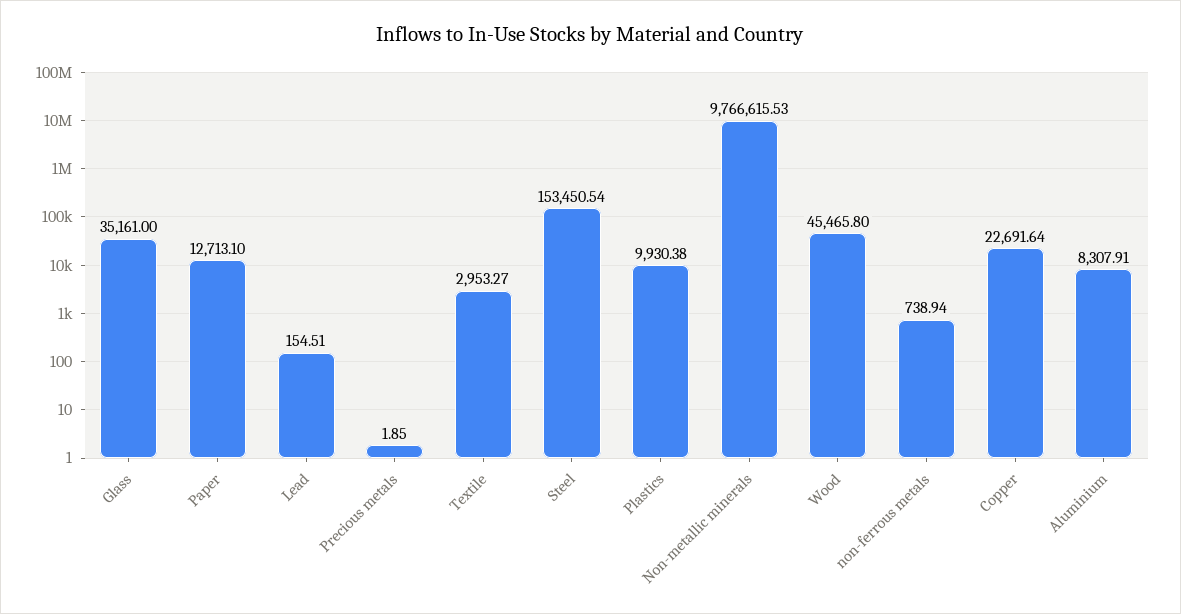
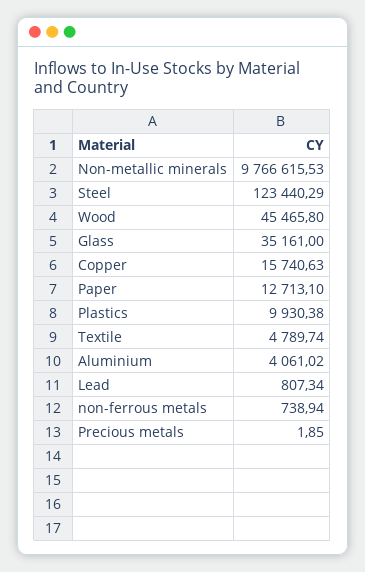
  {
    "Glass": 35161,
    "Paper": 12713.1,
-   "Lead": 154.51,
+   "Lead": 807.34,
    "Precious metals": 1.85,
-   "Textile": 2953.27,
+   "Textile": 4789.74,
-   "Steel": 153450.54,
+   "Steel": 123440.29,
    "Plastics": 9930.38,
    "Non-metallic minerals": 9766615.53,
    "Wood": 45465.8,
    "non-ferrous metals": 738.94,
-   "Copper": 22691.64,
+   "Copper": 15740.63,
-   "Aluminium": 8307.91
+   "Aluminium": 4061.02
  }

